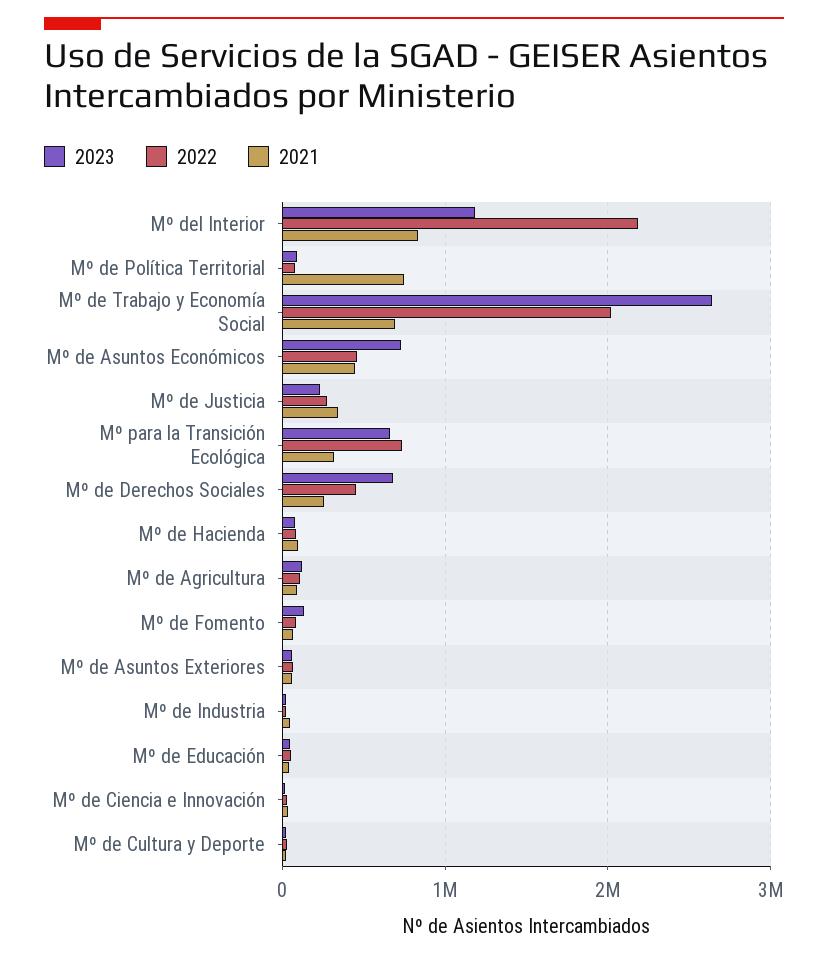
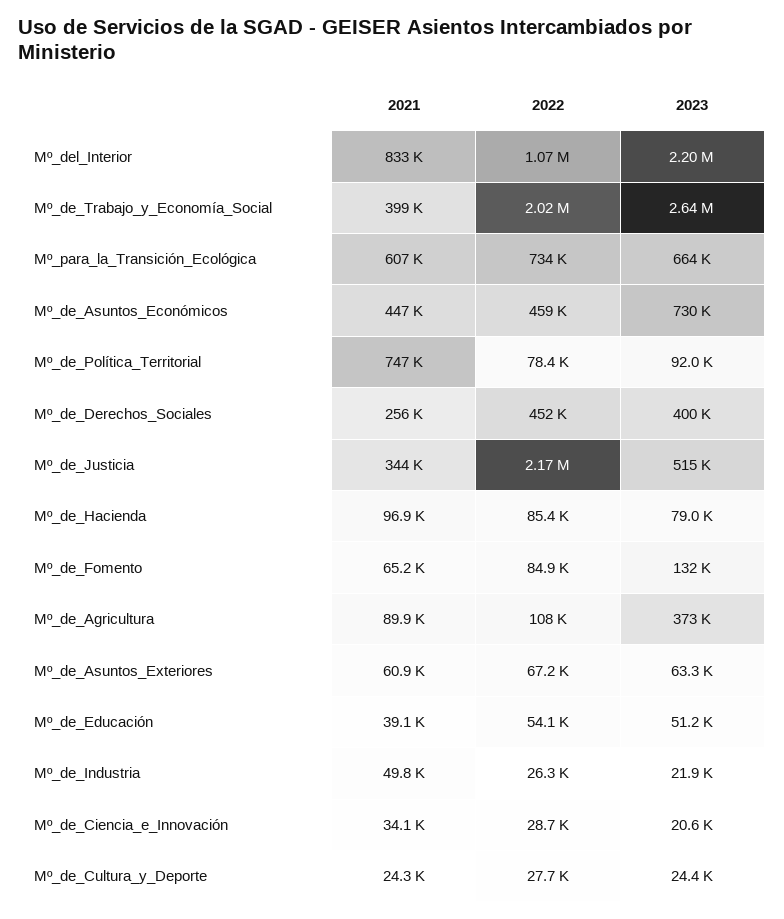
  {
    "2023": {
-     "Mº del Interior": 1200000,
+     "Mº del Interior": 2200000,
      "Mº de Política Territorial": 92000,
      "Mº de Trabajo y Economía Social": 2640000,
      "Mº de Asuntos Económicos": 730000,
-     "Mº de Justicia": 200000,
+     "Mº de Justicia": 515000,
      "Mº para la Transición Ecológica": 664000,
-     "Mº de Derechos Sociales": 700000,
+     "Mº de Derechos Sociales": 400000,
      "Mº de Hacienda": 79000,
-     "Mº de Agricultura": 100000,
+     "Mº de Agricultura": 373000,
      "Mº de Fomento": 132000,
      "Mº de Asuntos Exteriores": 63300,
      "Mº de Industria": 21900,
      "Mº de Educación": 51200,
      "Mº de Ciencia e Innovación": 20600,
      "Mº de Cultura y Deporte": 24400
    },
    "2022": {
-     "Mº del Interior": 2200000,
+     "Mº del Interior": 1070000,
      "Mº de Política Territorial": 78400,
      "Mº de Trabajo y Economía Social": 2020000,
      "Mº de Asuntos Económicos": 459000,
-     "Mº de Justicia": 300000,
+     "Mº de Justicia": 2170000,
      "Mº para la Transición Ecológica": 734000,
      "Mº de Derechos Sociales": 452000,
      "Mº de Hacienda": 85400,
      "Mº de Agricultura": 108000,
      "Mº de Fomento": 84900,
      "Mº de Asuntos Exteriores": 67200,
      "Mº de Industria": 26300,
      "Mº de Educación": 54100,
      "Mº de Ciencia e Innovación": 28700,
      "Mº de Cultura y Deporte": 27700
    },
    "2021": {
      "Mº del Interior": 833000,
      "Mº de Política Territorial": 747000,
-     "Mº de Trabajo y Economía Social": 700000,
+     "Mº de Trabajo y Economía Social": 399000,
      "Mº de Asuntos Económicos": 447000,
      "Mº de Justicia": 344000,
-     "Mº para la Transición Ecológica": 300000,
+     "Mº para la Transición Ecológica": 607000,
      "Mº de Derechos Sociales": 256000,
      "Mº de Hacienda": 96900,
      "Mº de Agricultura": 89900,
      "Mº de Fomento": 65200,
      "Mº de Asuntos Exteriores": 60900,
      "Mº de Industria": 49800,
      "Mº de Educación": 39100,
      "Mº de Ciencia e Innovación": 34100,
      "Mº de Cultura y Deporte": 24300
    }
  }

